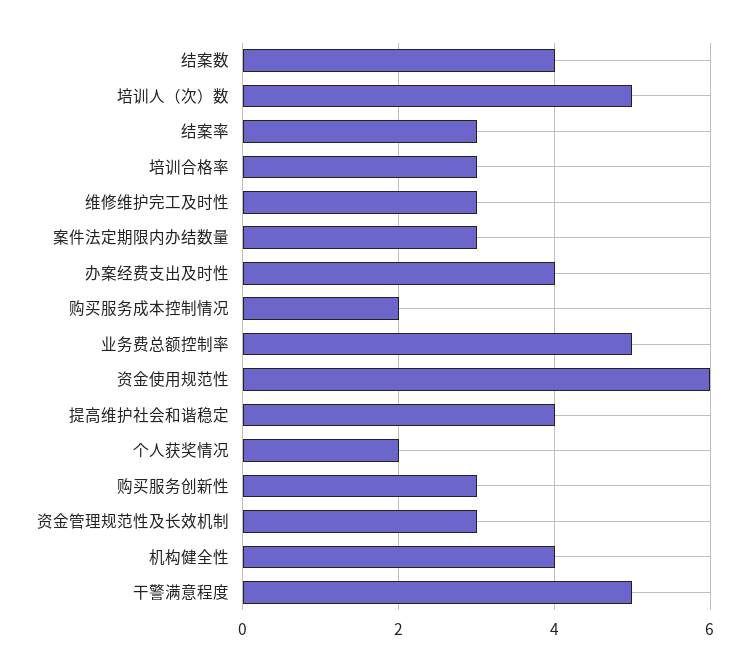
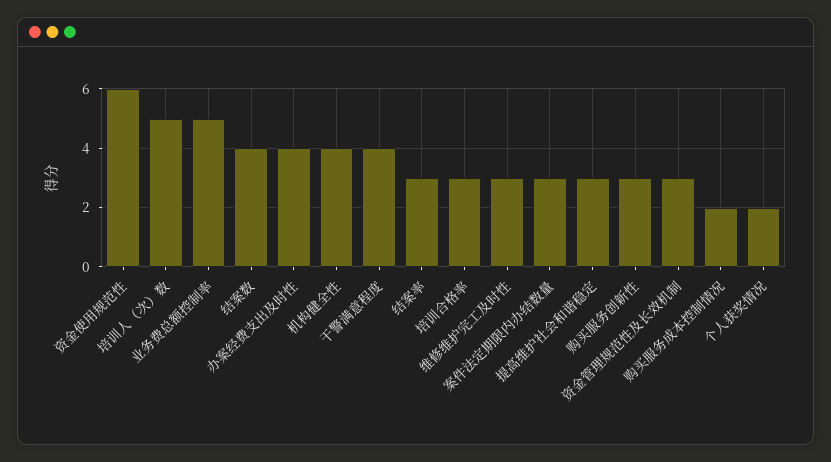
  {
    "结案数": 4,
    "培训人（次）数": 5,
    "结案率": 3,
    "培训合格率": 3,
    "维修维护完工及时性": 3,
    "案件法定期限内办结数量": 3,
    "办案经费支出及时性": 4,
    "购买服务成本控制情况": 2,
    "业务费总额控制率": 5,
    "资金使用规范性": 6,
-   "提高维护社会和谐稳定": 4,
+   "提高维护社会和谐稳定": 3,
    "个人获奖情况": 2,
    "购买服务创新性": 3,
    "资金管理规范性及长效机制": 3,
    "机构健全性": 4,
-   "干警满意程度": 5
+   "干警满意程度": 4
  }

